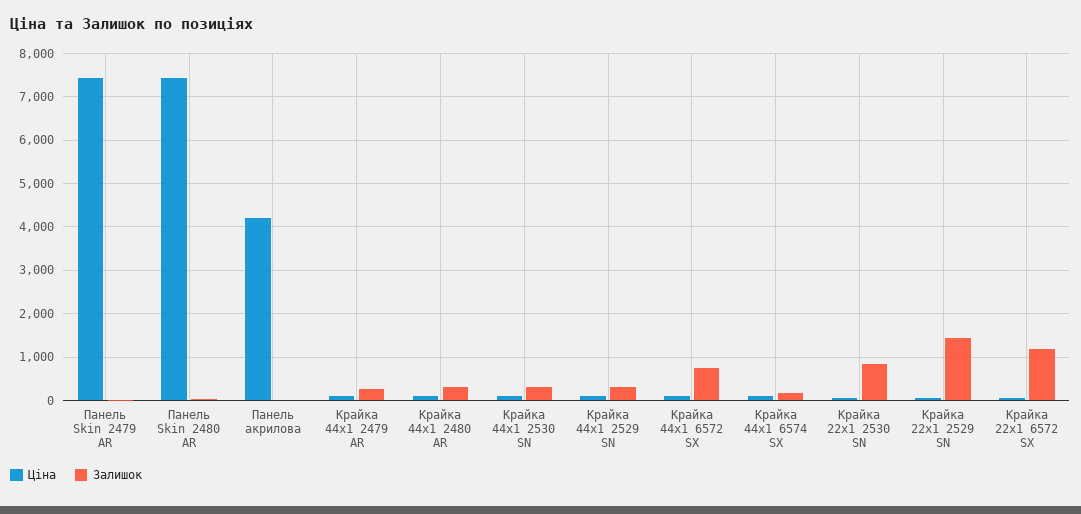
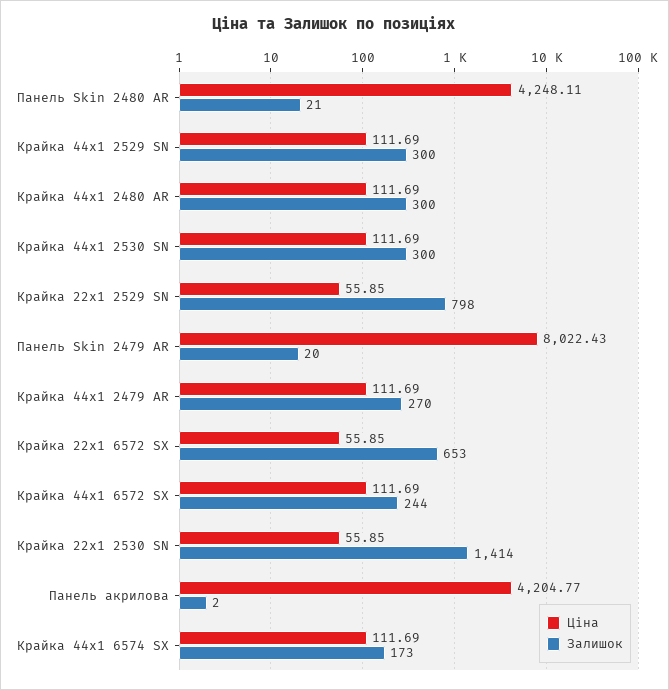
  {
    "Ціна": {
-     "Панель Skin 2479 AR": 7400,
+     "Панель Skin 2479 AR": 8022.43,
-     "Панель Skin 2480 AR": 7400,
+     "Панель Skin 2480 AR": 4248.11,
      "Панель акрилова": 4204.77,
      "Крайка 44x1 2479 AR": 111.69,
      "Крайка 44x1 2480 AR": 111.69,
      "Крайка 44x1 2530 SN": 111.69,
      "Крайка 44x1 2529 SN": 111.69,
      "Крайка 44x1 6572 SX": 111.69,
      "Крайка 44x1 6574 SX": 111.69,
      "Крайка 22x1 2530 SN": 55.85,
      "Крайка 22x1 2529 SN": 55.85,
      "Крайка 22x1 6572 SX": 55.85
    },
    "Залишок": {
      "Панель Skin 2479 AR": 20,
      "Панель Skin 2480 AR": 21,
      "Панель акрилова": 2,
      "Крайка 44x1 2479 AR": 270,
      "Крайка 44x1 2480 AR": 300,
      "Крайка 44x1 2530 SN": 300,
      "Крайка 44x1 2529 SN": 300,
-     "Крайка 44x1 6572 SX": 800,
+     "Крайка 44x1 6572 SX": 244,
      "Крайка 44x1 6574 SX": 173,
-     "Крайка 22x1 2530 SN": 800,
+     "Крайка 22x1 2530 SN": 1414,
-     "Крайка 22x1 2529 SN": 1400,
+     "Крайка 22x1 2529 SN": 798,
-     "Крайка 22x1 6572 SX": 1200
+     "Крайка 22x1 6572 SX": 653
    }
  }

